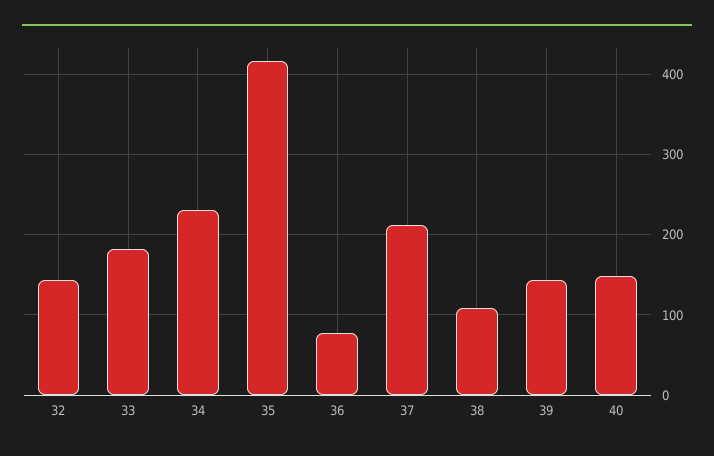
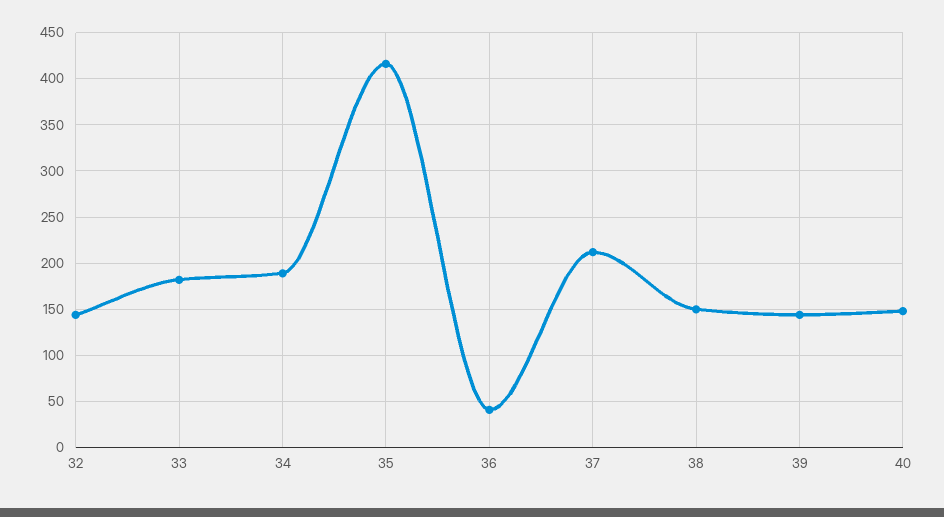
  {
    "32": 140,
    "33": 180,
-   "34": 230,
+   "34": 190,
    "35": 420,
-   "36": 80,
+   "36": 40,
    "37": 210,
-   "38": 110,
+   "38": 150,
    "39": 140,
    "40": 150
  }

